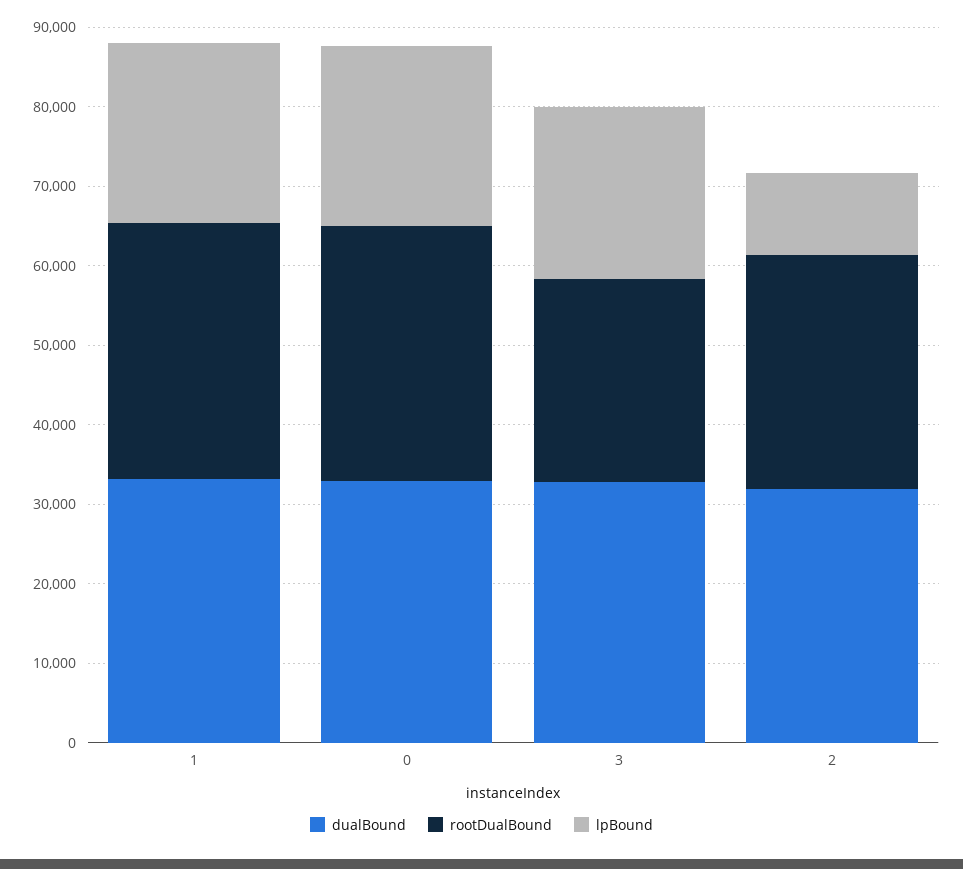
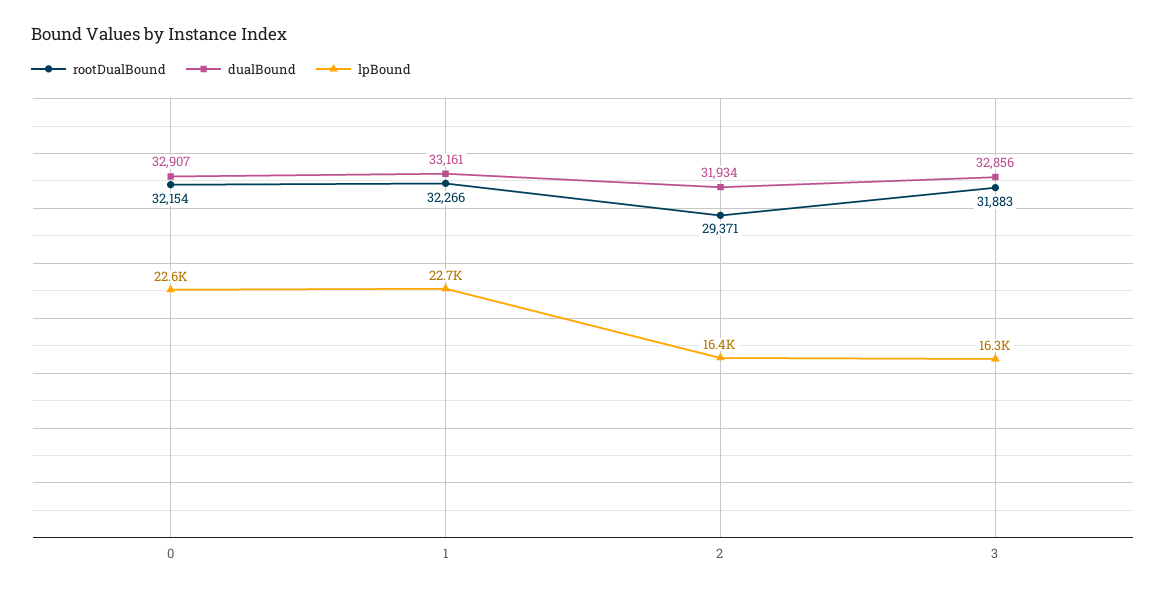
  {
    "dualBound": {
      "1": 33161,
      "0": 32907,
      "3": 32856,
      "2": 31934
    },
    "rootDualBound": {
      "1": 32266,
      "0": 32154,
-     "3": 26000,
+     "3": 31883,
      "2": 29371
    },
    "lpBound": {
      "1": 22700,
      "0": 22600,
-     "3": 22000,
+     "3": 16300,
-     "2": 10000
+     "2": 16400
    }
  }

